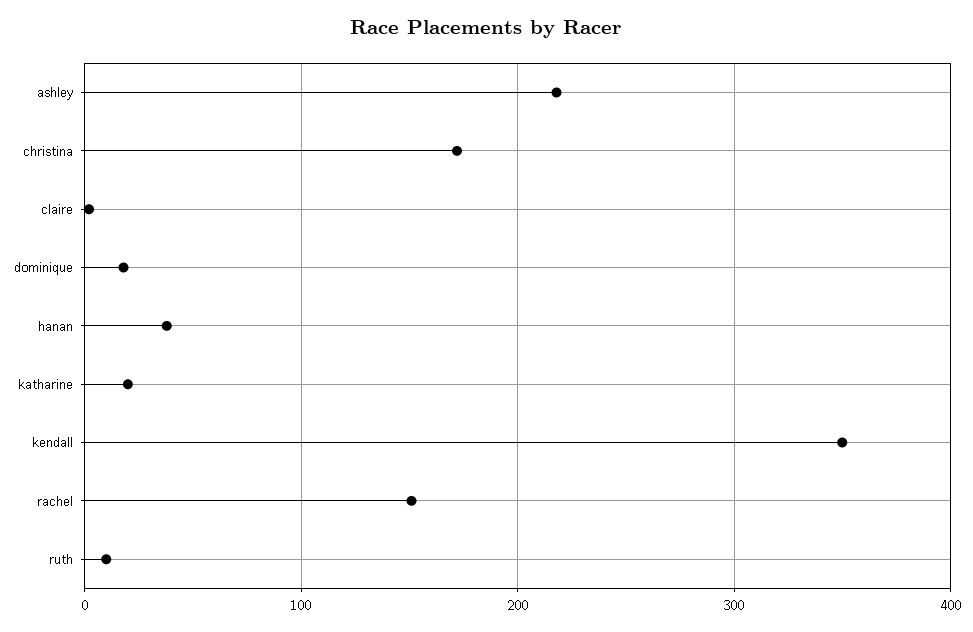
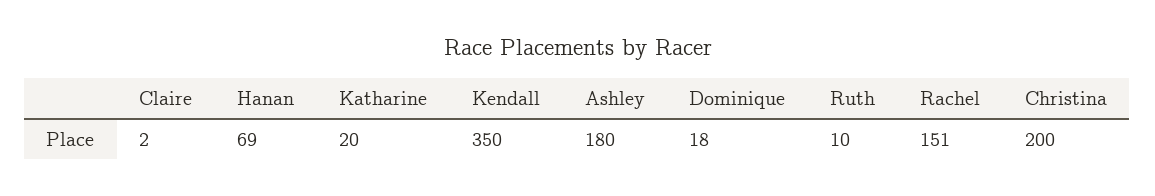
  {
-   "ashley": 220,
+   "ashley": 180,
-   "christina": 170,
+   "christina": 200,
    "claire": 2,
    "dominique": 18,
-   "hanan": 40,
+   "hanan": 69,
    "katharine": 20,
    "kendall": 350,
    "rachel": 151,
    "ruth": 10
  }

